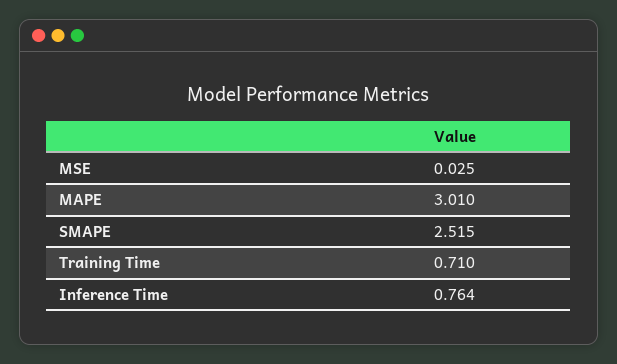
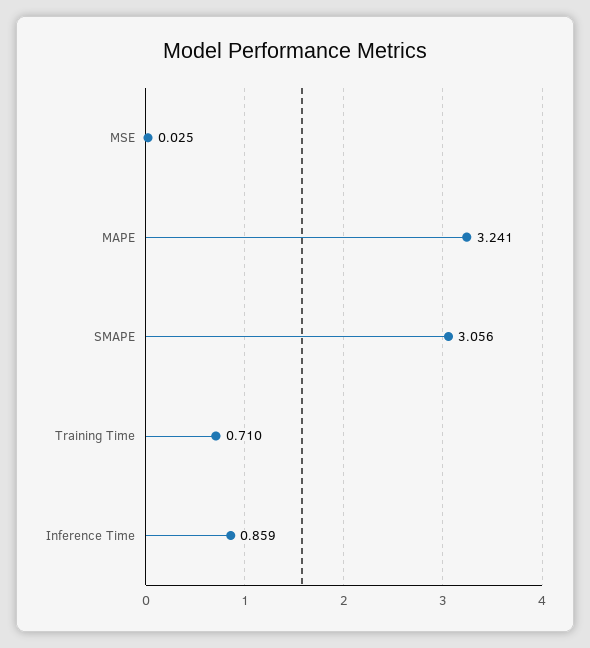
  {
    "MSE": 0.025,
-   "MAPE": 3.01,
+   "MAPE": 3.241,
-   "SMAPE": 2.515,
+   "SMAPE": 3.056,
    "Training Time": 0.71,
-   "Inference Time": 0.764
+   "Inference Time": 0.859
  }

